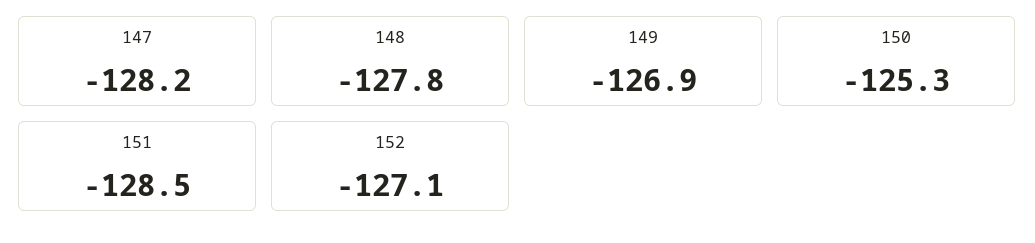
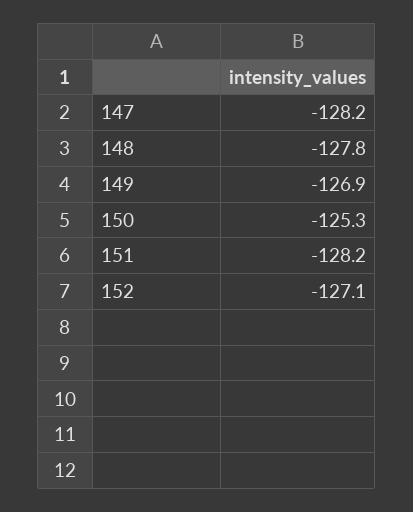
  {
    "147": -128.2,
    "148": -127.8,
    "149": -126.9,
    "150": -125.3,
-   "151": -128.5,
+   "151": -128.2,
    "152": -127.1
  }

